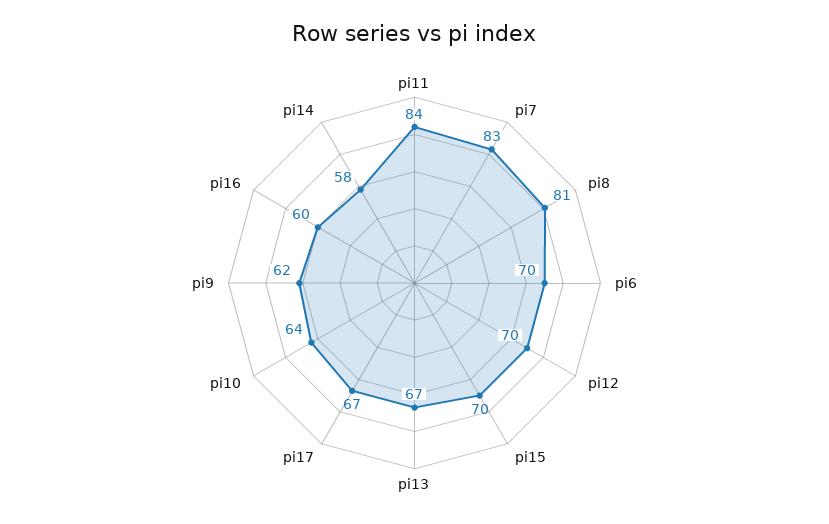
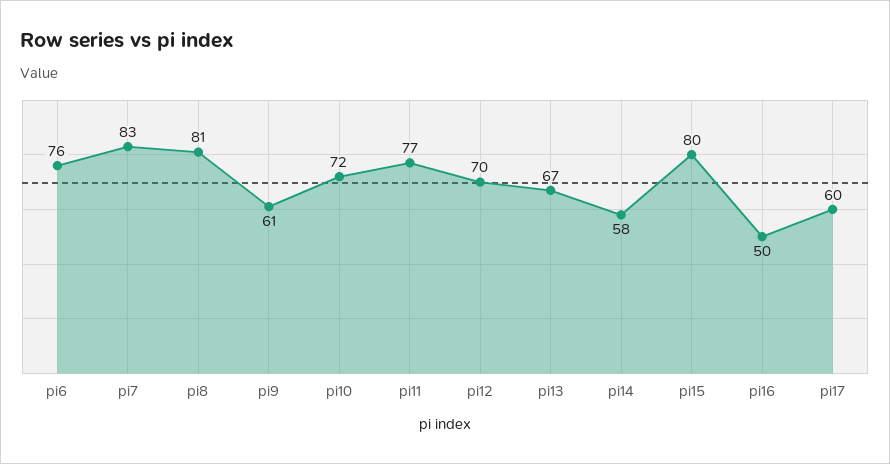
  {
-   "pi11": 84,
+   "pi11": 77,
    "pi7": 83,
    "pi8": 81,
-   "pi6": 70,
+   "pi6": 76,
    "pi12": 70,
-   "pi15": 70,
+   "pi15": 80,
    "pi13": 67,
-   "pi17": 67,
+   "pi17": 60,
-   "pi10": 64,
+   "pi10": 72,
-   "pi9": 62,
+   "pi9": 61,
-   "pi16": 60,
+   "pi16": 50,
    "pi14": 58
  }

